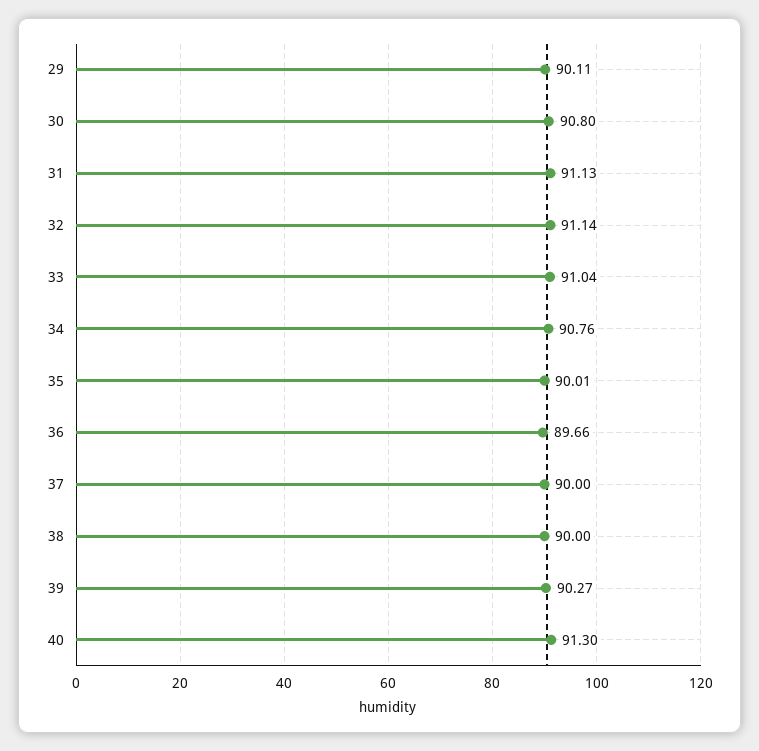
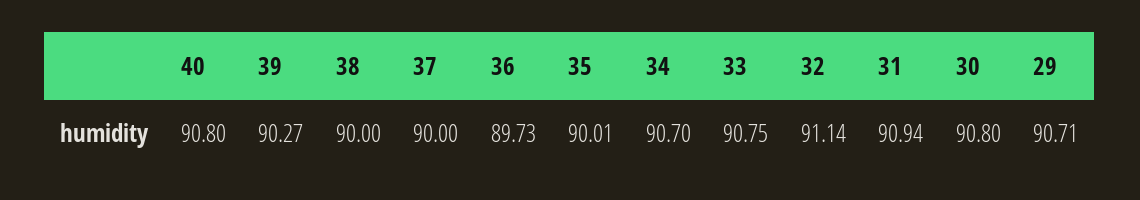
  {
-   "29": 90.11,
+   "29": 90.71,
    "30": 90.8,
-   "31": 91.13,
+   "31": 90.94,
    "32": 91.14,
-   "33": 91.04,
+   "33": 90.75,
-   "34": 90.76,
+   "34": 90.7,
    "35": 90.01,
-   "36": 89.66,
+   "36": 89.73,
    "37": 90,
    "38": 90,
    "39": 90.27,
-   "40": 91.3
+   "40": 90.8
  }

